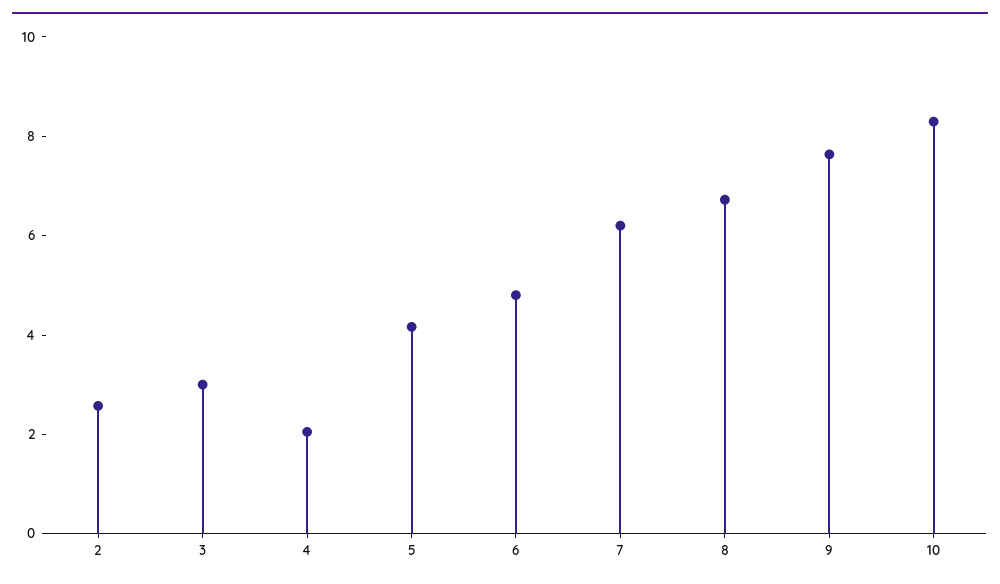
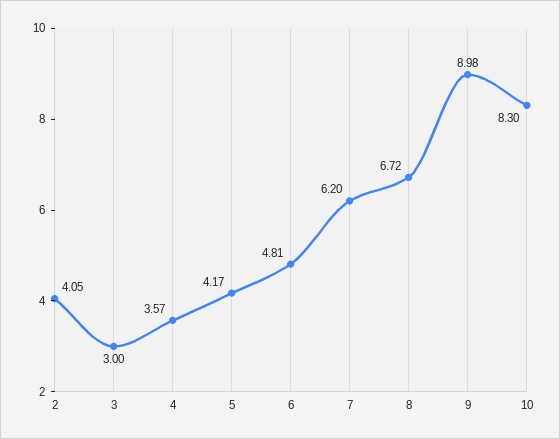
  {
-   "2": 2.5,
+   "2": 4.05,
    "3": 3,
-   "4": 2,
+   "4": 3.57,
    "5": 4.17,
    "6": 4.81,
    "7": 6.2,
    "8": 6.72,
-   "9": 7.5,
+   "9": 8.98,
    "10": 8.3
  }

